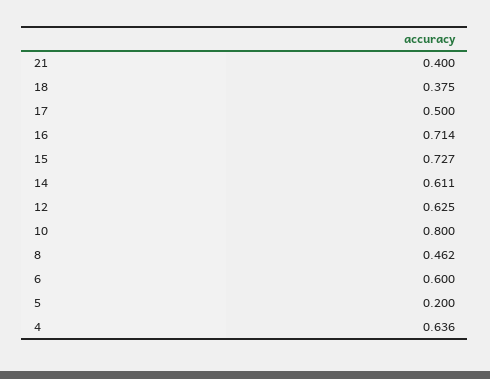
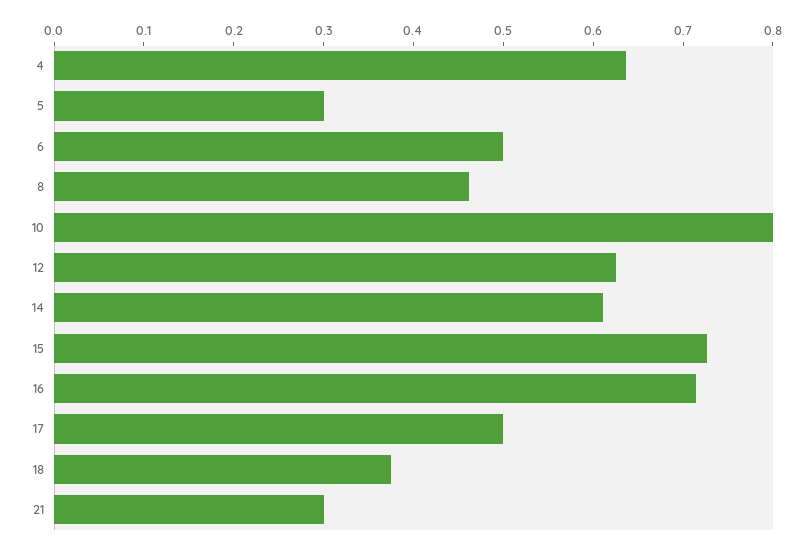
  {
-   "21": 0.4,
+   "21": 0.3,
    "18": 0.375,
    "17": 0.5,
    "16": 0.714,
    "15": 0.727,
    "14": 0.611,
    "12": 0.625,
    "10": 0.8,
    "8": 0.462,
-   "6": 0.6,
+   "6": 0.5,
-   "5": 0.2,
+   "5": 0.3,
    "4": 0.636
  }

